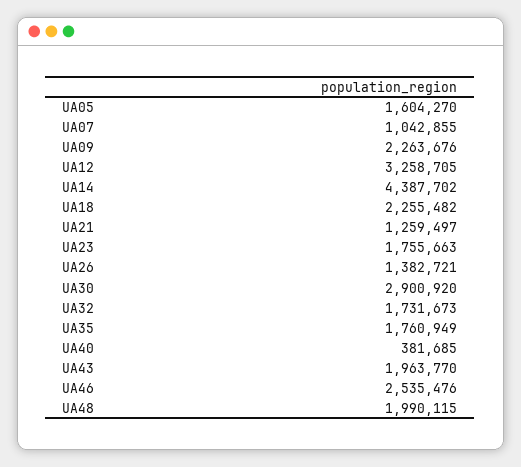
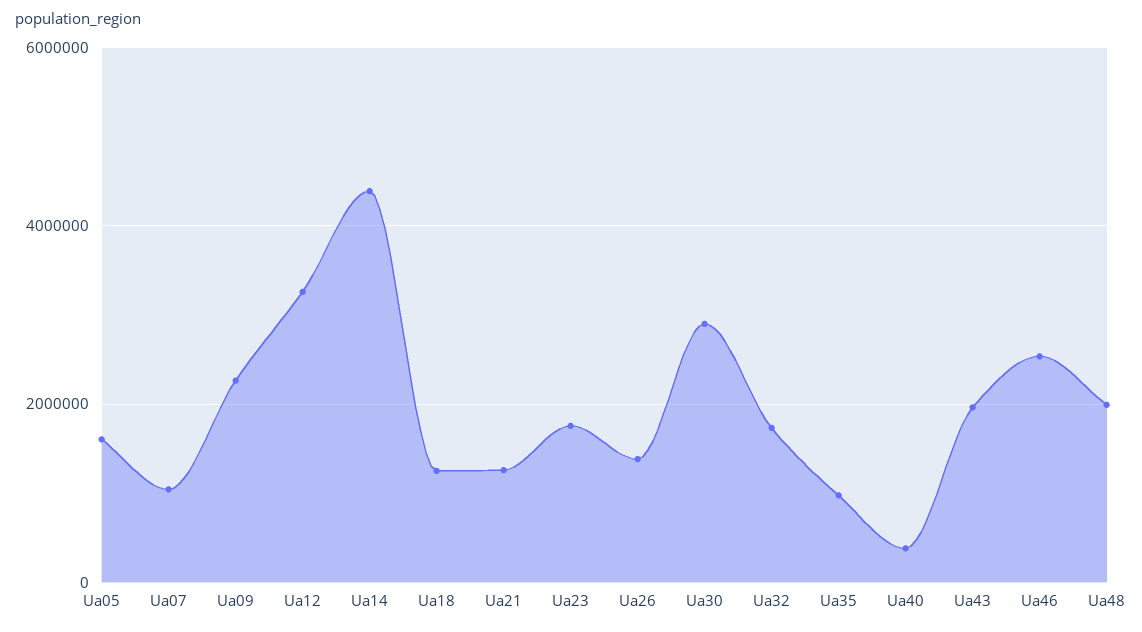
  {
    "UA05": 1604270,
    "UA07": 1042855,
    "UA09": 2263676,
    "UA12": 3258705,
    "UA14": 4387702,
-   "UA18": 2255482,
+   "UA18": 1200000,
    "UA21": 1259497,
    "UA23": 1755663,
    "UA26": 1382721,
    "UA30": 2900920,
    "UA32": 1731673,
-   "UA35": 1760949,
+   "UA35": 1000000,
    "UA40": 381685,
    "UA43": 1963770,
    "UA46": 2535476,
    "UA48": 1990115
  }

